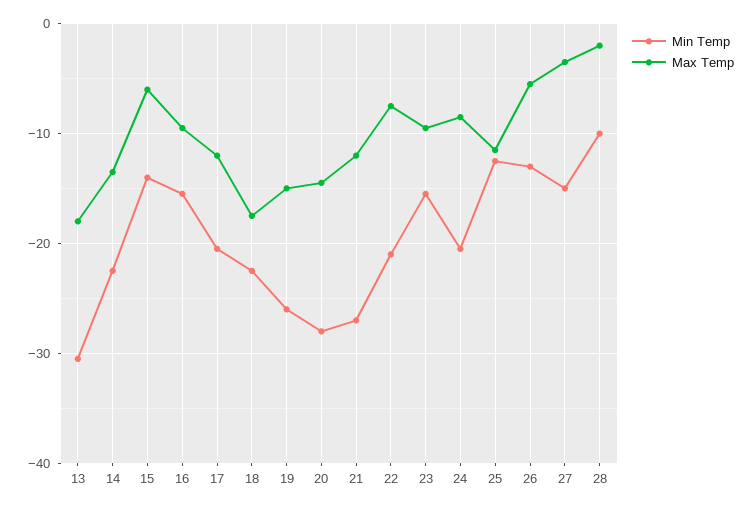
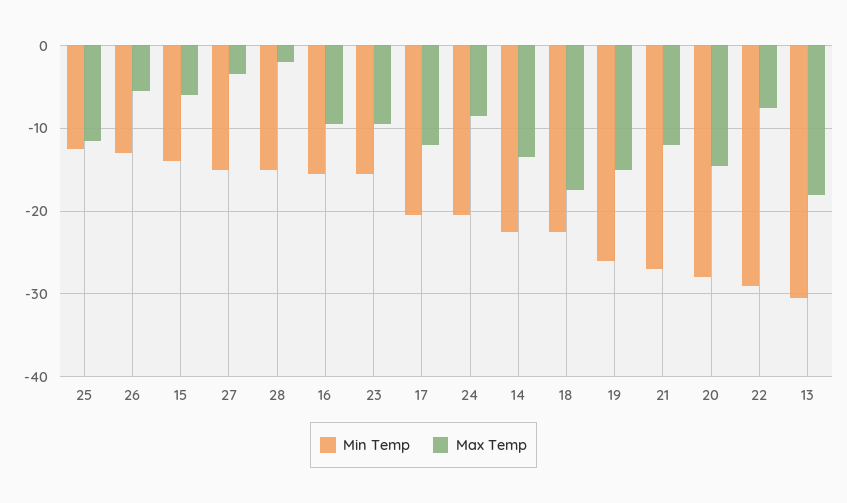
  {
    "Min Temp": {
      "13": -31,
      "14": -23,
      "15": -14,
      "16": -16,
      "17": -21,
      "18": -23,
      "19": -26,
      "20": -28,
      "21": -27,
-     "22": -21,
+     "22": -29,
      "23": -16,
      "24": -21,
      "25": -13,
      "26": -13,
      "27": -15,
-     "28": -10
+     "28": -15
    },
    "Max Temp": {
      "13": -18,
      "14": -14,
      "15": -6,
      "16": -10,
      "17": -12,
      "18": -18,
      "19": -15,
      "20": -15,
      "21": -12,
      "22": -8,
      "23": -10,
      "24": -9,
      "25": -12,
      "26": -6,
      "27": -4,
      "28": -2
    }
  }

